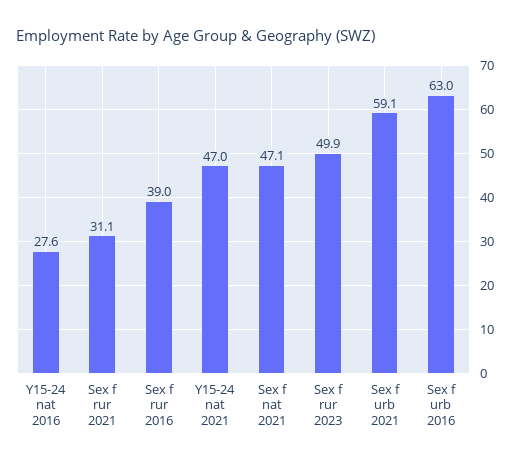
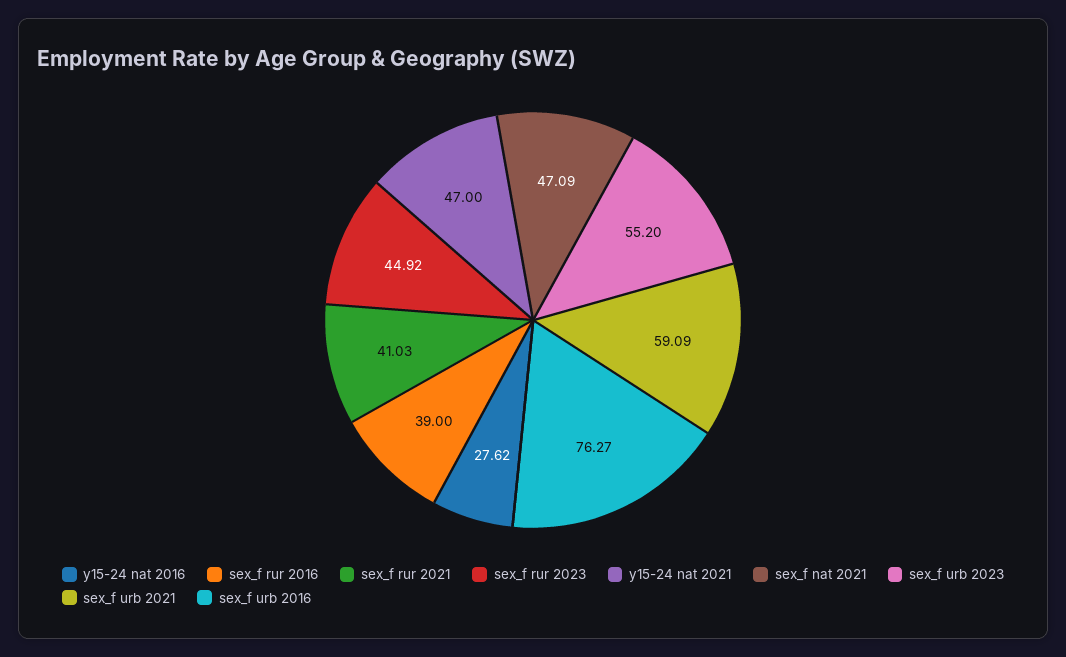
  {
    "Y15-24 nat 2016": 27.62,
-   "Sex f rur 2021": 31.1,
+   "Sex f rur 2021": 41.03,
    "Sex f rur 2016": 39,
    "Y15-24 nat 2021": 47,
    "Sex f nat 2021": 47.09,
-   "Sex f rur 2023": 49.9,
+   "Sex f rur 2023": 44.92,
    "Sex f urb 2021": 59.09,
-   "Sex f urb 2016": 63
+   "Sex f urb 2016": 76.27,
+   "sex_f urb 2023": 55.2
  }

